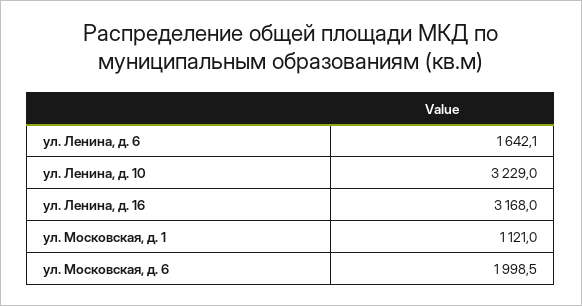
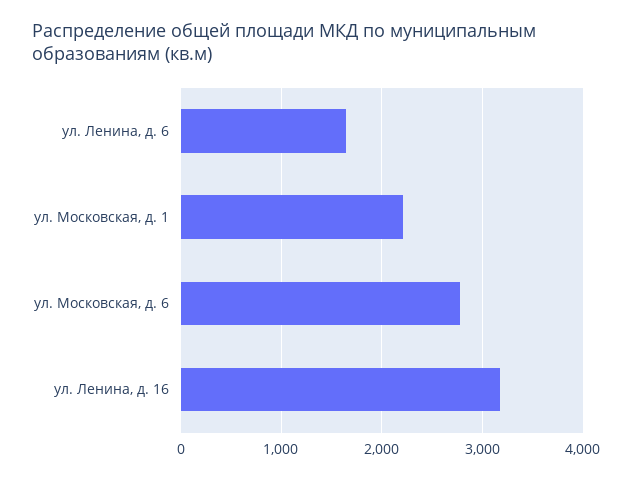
  {
    "ул. Ленина, д. 6": 1642.1,
-   "ул. Ленина, д. 10": 3229,
    "ул. Ленина, д. 16": 3168,
-   "ул. Московская, д. 1": 1121,
+   "ул. Московская, д. 1": 2200,
-   "ул. Московская, д. 6": 1998.5
+   "ул. Московская, д. 6": 2800
  }

